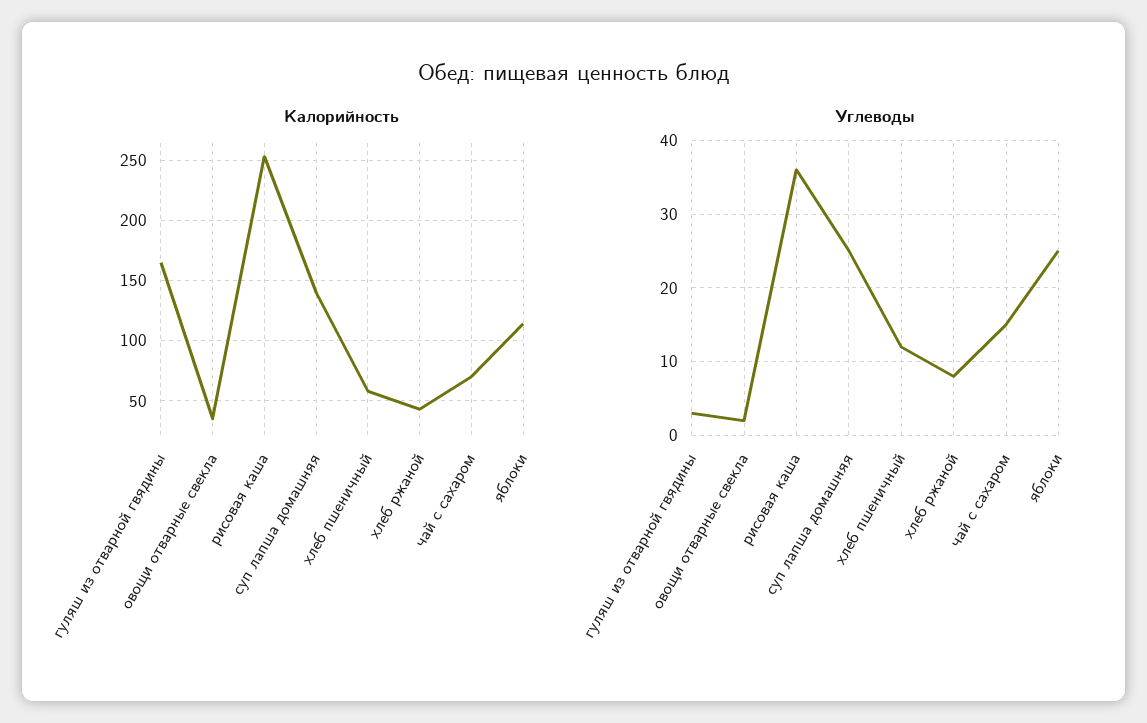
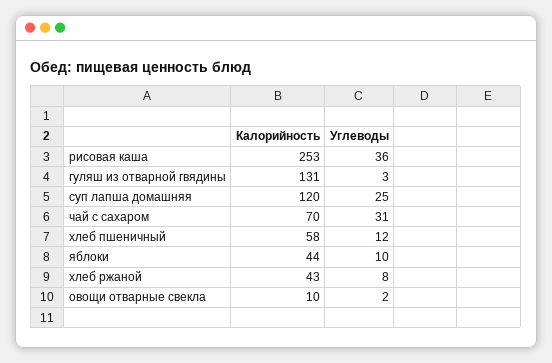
  {
    "Калорийность": {
-     "гуляш из отварной гвядины": 165,
+     "гуляш из отварной гвядины": 131,
-     "овощи отварные свекла": 35,
+     "овощи отварные свекла": 10,
      "рисовая каша": 253,
-     "суп лапша домашняя": 140,
+     "суп лапша домашняя": 120,
      "хлеб пшеничный": 58,
      "хлеб ржаной": 43,
      "чай с сахаром": 70,
-     "яблоки": 115
+     "яблоки": 44
    },
    "Углеводы": {
      "гуляш из отварной гвядины": 3,
      "овощи отварные свекла": 2,
      "рисовая каша": 36,
      "суп лапша домашняя": 25,
      "хлеб пшеничный": 12,
      "хлеб ржаной": 8,
-     "чай с сахаром": 15,
+     "чай с сахаром": 31,
-     "яблоки": 25
+     "яблоки": 10
    }
  }

